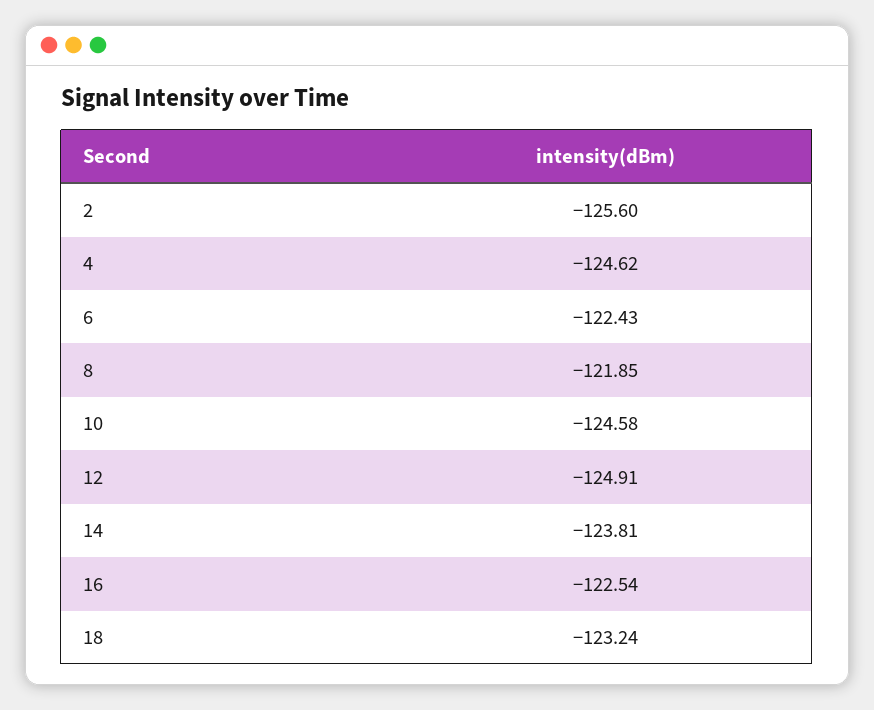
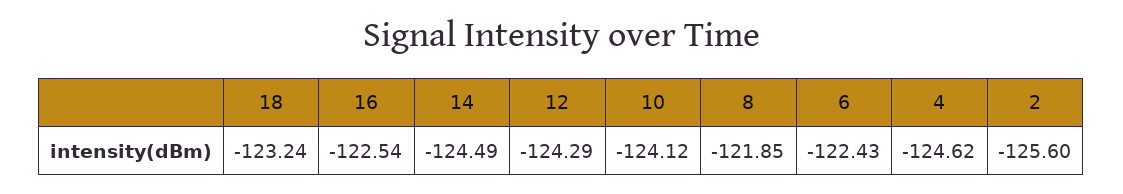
  {
    "2": -125.6,
    "4": -124.62,
    "6": -122.43,
    "8": -121.85,
-   "10": -124.58,
+   "10": -124.12,
-   "12": -124.91,
+   "12": -124.29,
-   "14": -123.81,
+   "14": -124.49,
    "16": -122.54,
    "18": -123.24
  }

